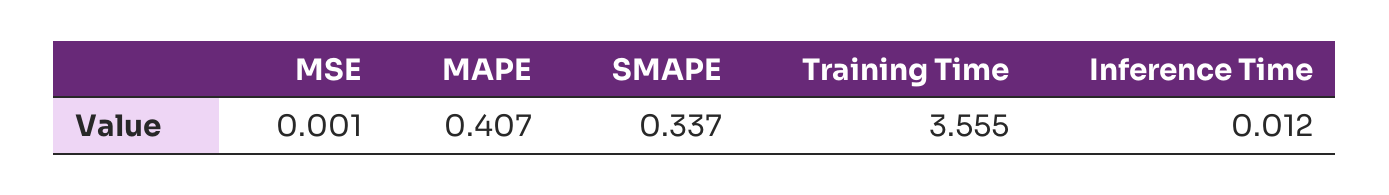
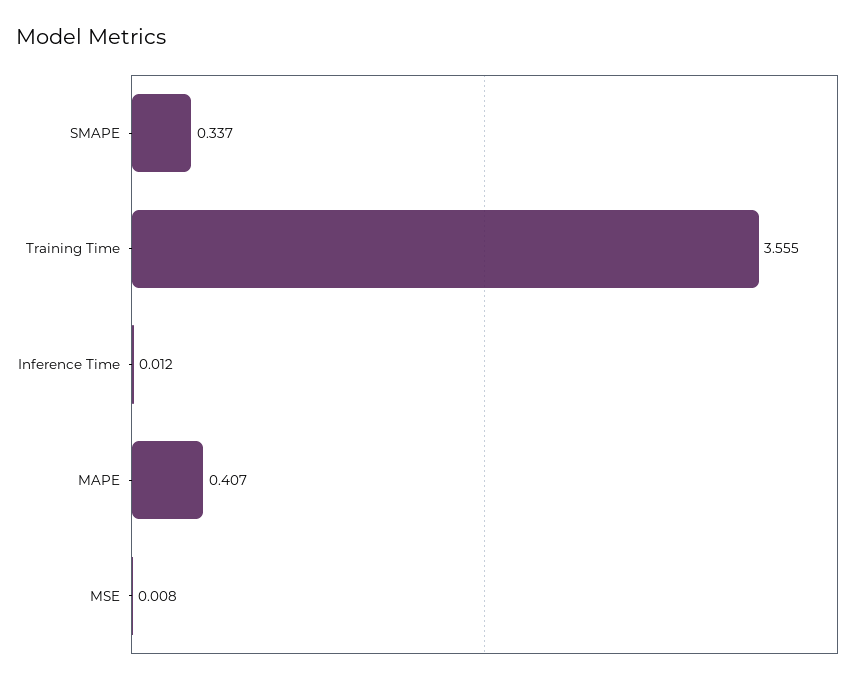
  {
-   "MSE": 0.001,
+   "MSE": 0.008,
    "MAPE": 0.407,
    "SMAPE": 0.337,
    "Training Time": 3.555,
    "Inference Time": 0.012
  }

